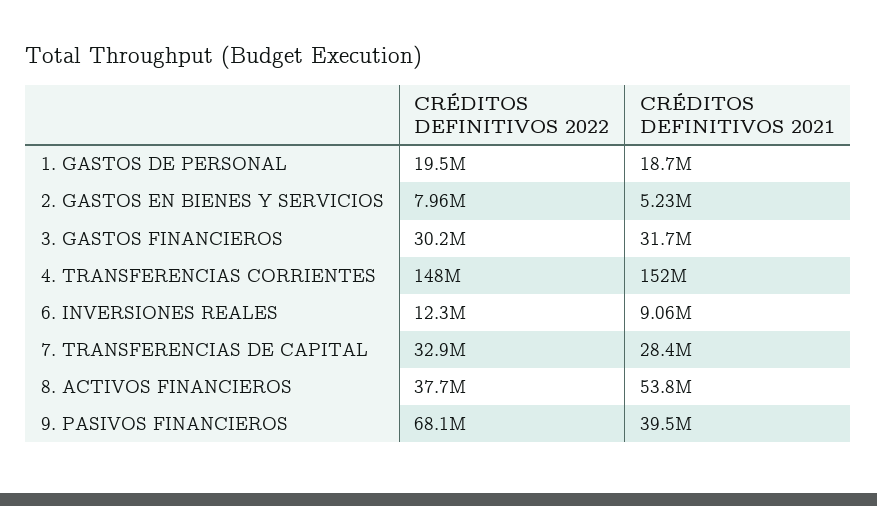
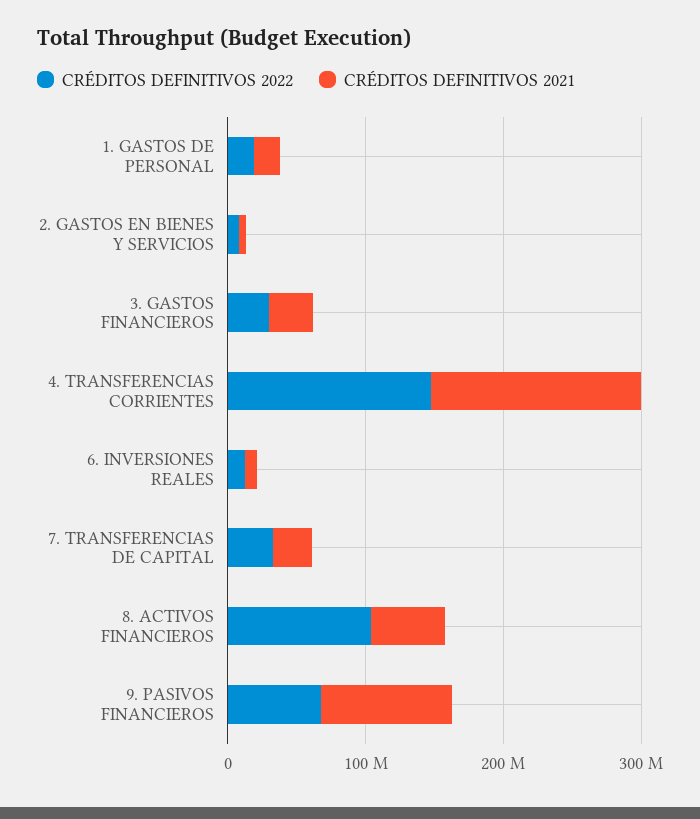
  {
    "CRÉDITOS DEFINITIVOS 2022": {
      "1. GASTOS DE PERSONAL": 19500000,
      "2. GASTOS EN BIENES Y SERVICIOS": 7960000,
      "3. GASTOS FINANCIEROS": 30200000,
      "4. TRANSFERENCIAS CORRIENTES": 148000000,
      "6. INVERSIONES REALES": 12300000,
      "7. TRANSFERENCIAS DE CAPITAL": 32900000,
-     "8. ACTIVOS FINANCIEROS": 37700000,
+     "8. ACTIVOS FINANCIEROS": 100000000,
      "9. PASIVOS FINANCIEROS": 68100000
    },
    "CRÉDITOS DEFINITIVOS 2021": {
      "1. GASTOS DE PERSONAL": 18700000,
      "2. GASTOS EN BIENES Y SERVICIOS": 5230000,
      "3. GASTOS FINANCIEROS": 31700000,
      "4. TRANSFERENCIAS CORRIENTES": 152000000,
      "6. INVERSIONES REALES": 9060000,
      "7. TRANSFERENCIAS DE CAPITAL": 28400000,
      "8. ACTIVOS FINANCIEROS": 53800000,
-     "9. PASIVOS FINANCIEROS": 39500000
+     "9. PASIVOS FINANCIEROS": 100000000
    }
  }

